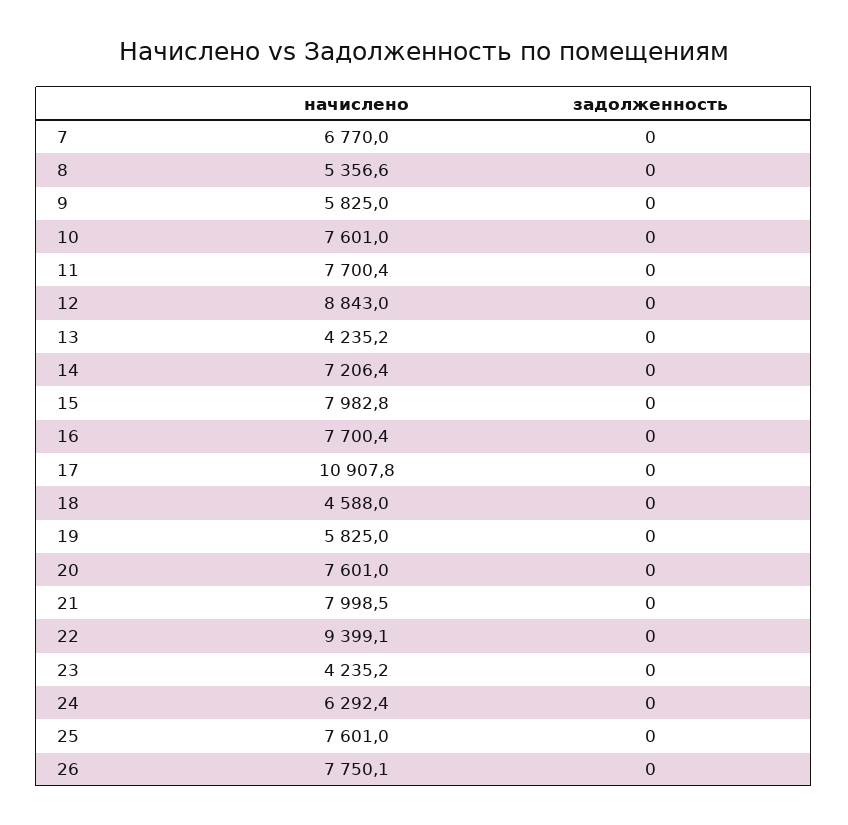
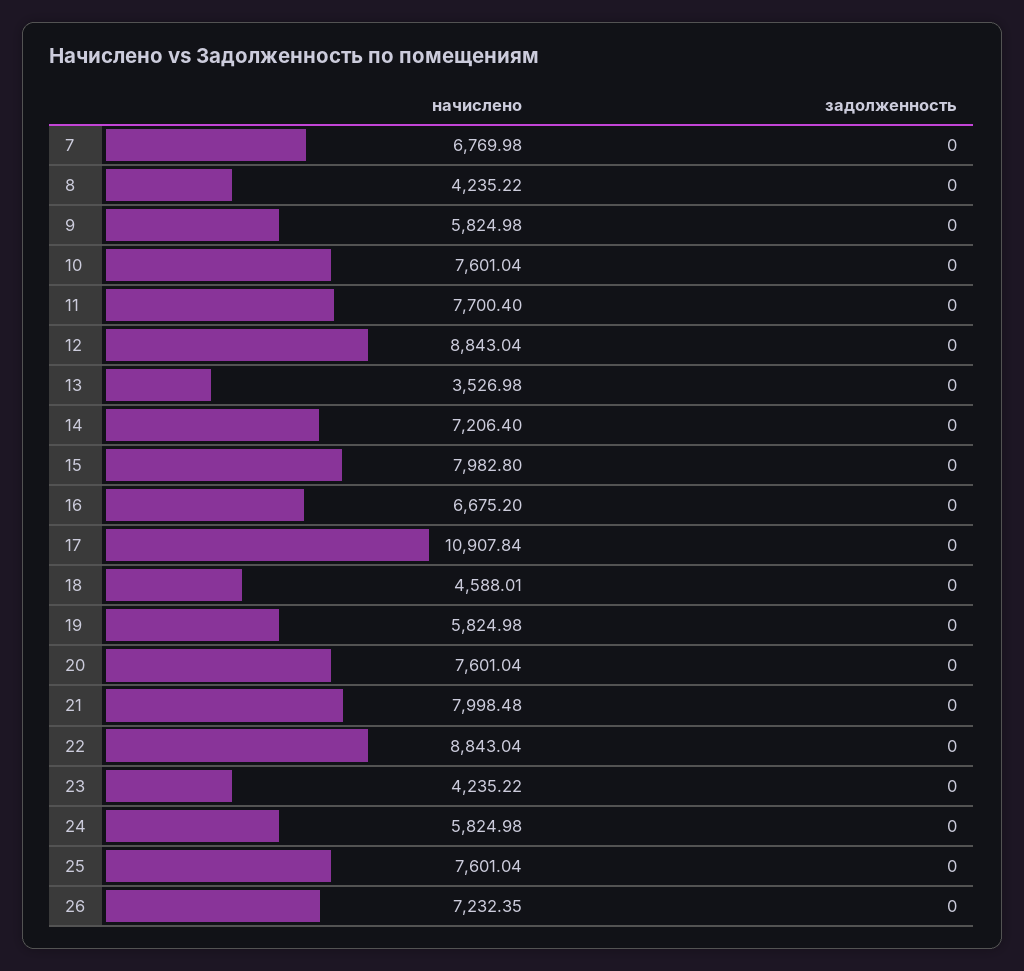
  {
    "начислено": {
      "7": 6769.98,
-     "8": 5356.6,
+     "8": 4235.22,
      "9": 5824.98,
      "10": 7601.04,
      "11": 7700.4,
      "12": 8843.04,
-     "13": 4235.2,
+     "13": 3526.98,
      "14": 7206.4,
      "15": 7982.8,
-     "16": 7700.4,
+     "16": 6675.2,
      "17": 10907.84,
      "18": 4588.01,
      "19": 5824.98,
      "20": 7601.04,
      "21": 7998.48,
-     "22": 9399.1,
+     "22": 8843.04,
      "23": 4235.22,
-     "24": 6292.4,
+     "24": 5824.98,
      "25": 7601.04,
-     "26": 7750.1
+     "26": 7232.35
    },
    "задолженность": {
      "7": 0,
      "8": 0,
      "9": 0,
      "10": 0,
      "11": 0,
      "12": 0,
      "13": 0,
      "14": 0,
      "15": 0,
      "16": 0,
      "17": 0,
      "18": 0,
      "19": 0,
      "20": 0,
      "21": 0,
      "22": 0,
      "23": 0,
      "24": 0,
      "25": 0,
      "26": 0
    }
  }

